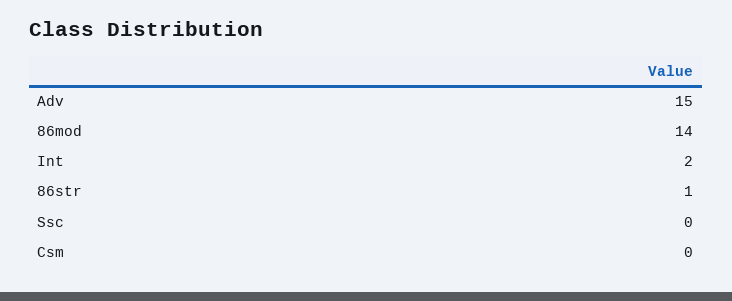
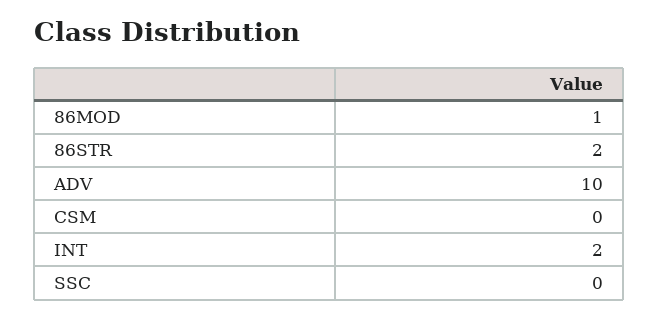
  {
-   "Adv": 15,
+   "Adv": 10,
-   "86mod": 14,
+   "86mod": 1,
    "Int": 2,
-   "86str": 1,
+   "86str": 2,
    "Ssc": 0,
    "Csm": 0
  }

